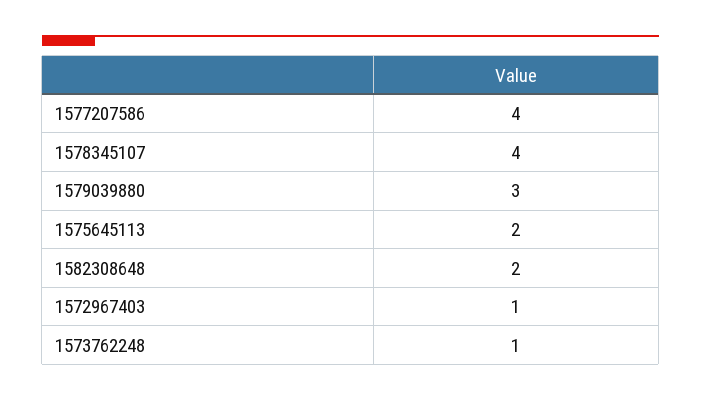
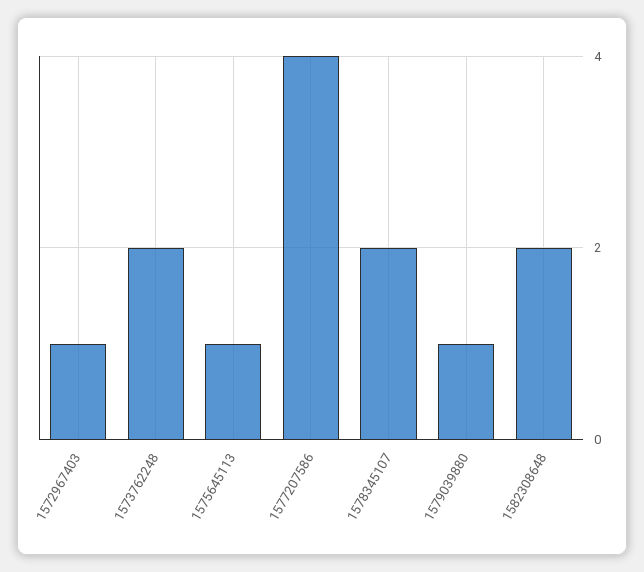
  {
    "1577207586": 4,
-   "1578345107": 4,
+   "1578345107": 2,
-   "1579039880": 3,
+   "1579039880": 1,
-   "1575645113": 2,
+   "1575645113": 1,
    "1582308648": 2,
    "1572967403": 1,
-   "1573762248": 1
+   "1573762248": 2
  }

